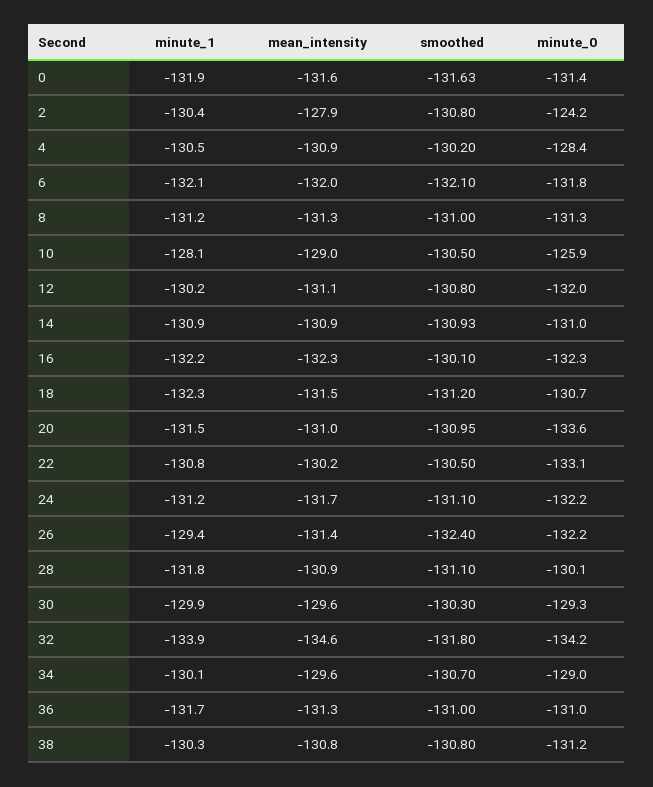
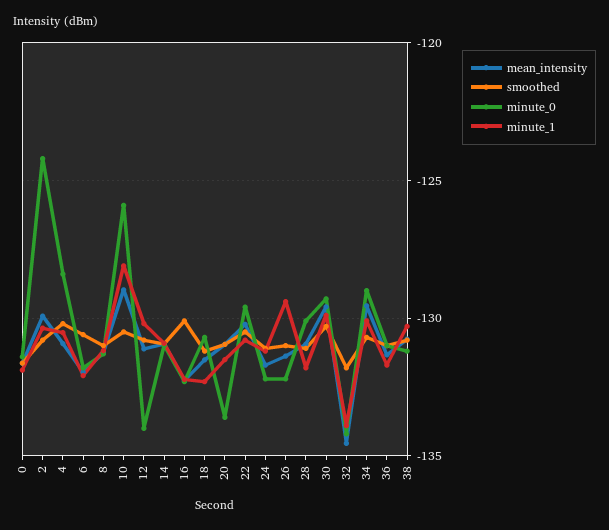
  {
    "minute_1": {
      "0": -131.9,
      "2": -130.4,
      "4": -130.5,
      "6": -132.1,
      "8": -131.2,
      "10": -128.1,
      "12": -130.2,
      "14": -130.9,
      "16": -132.2,
      "18": -132.3,
      "20": -131.5,
      "22": -130.8,
      "24": -131.2,
      "26": -129.4,
      "28": -131.8,
      "30": -129.9,
      "32": -133.9,
      "34": -130.1,
      "36": -131.7,
      "38": -130.3
    },
    "mean_intensity": {
      "0": -131.6,
-     "2": -127.9,
+     "2": -130,
      "4": -130.9,
      "6": -132,
      "8": -131.3,
      "10": -129,
      "12": -131.1,
      "14": -130.9,
      "16": -132.3,
      "18": -131.5,
      "20": -131,
      "22": -130.2,
      "24": -131.7,
      "26": -131.4,
      "28": -130.9,
      "30": -129.6,
      "32": -134.6,
      "34": -129.6,
      "36": -131.3,
      "38": -130.8
    },
    "smoothed": {
      "0": -131.63,
      "2": -130.8,
      "4": -130.2,
-     "6": -132.1,
+     "6": -130.5,
      "8": -131,
      "10": -130.5,
      "12": -130.8,
      "14": -130.93,
      "16": -130.1,
      "18": -131.2,
      "20": -130.95,
      "22": -130.5,
      "24": -131.1,
-     "26": -132.4,
+     "26": -131,
      "28": -131.1,
      "30": -130.3,
      "32": -131.8,
      "34": -130.7,
      "36": -131,
      "38": -130.8
    },
    "minute_0": {
      "0": -131.4,
      "2": -124.2,
      "4": -128.4,
      "6": -131.8,
      "8": -131.3,
      "10": -125.9,
-     "12": -132,
+     "12": -134,
      "14": -131,
      "16": -132.3,
      "18": -130.7,
      "20": -133.6,
-     "22": -133.1,
+     "22": -129.5,
      "24": -132.2,
      "26": -132.2,
      "28": -130.1,
      "30": -129.3,
      "32": -134.2,
      "34": -129,
      "36": -131,
      "38": -131.2
    }
  }

